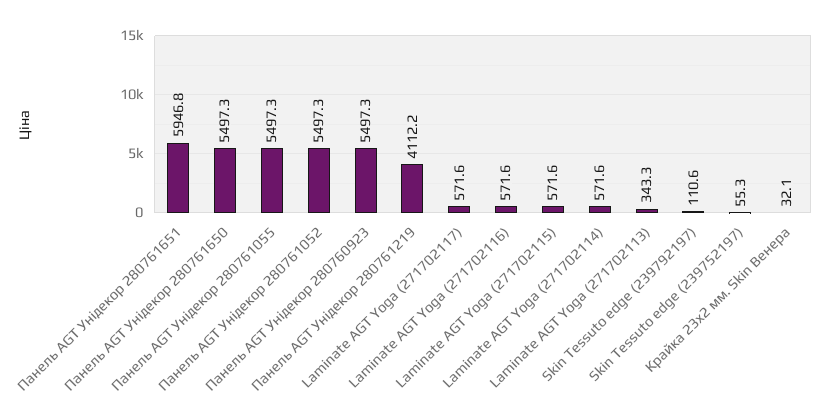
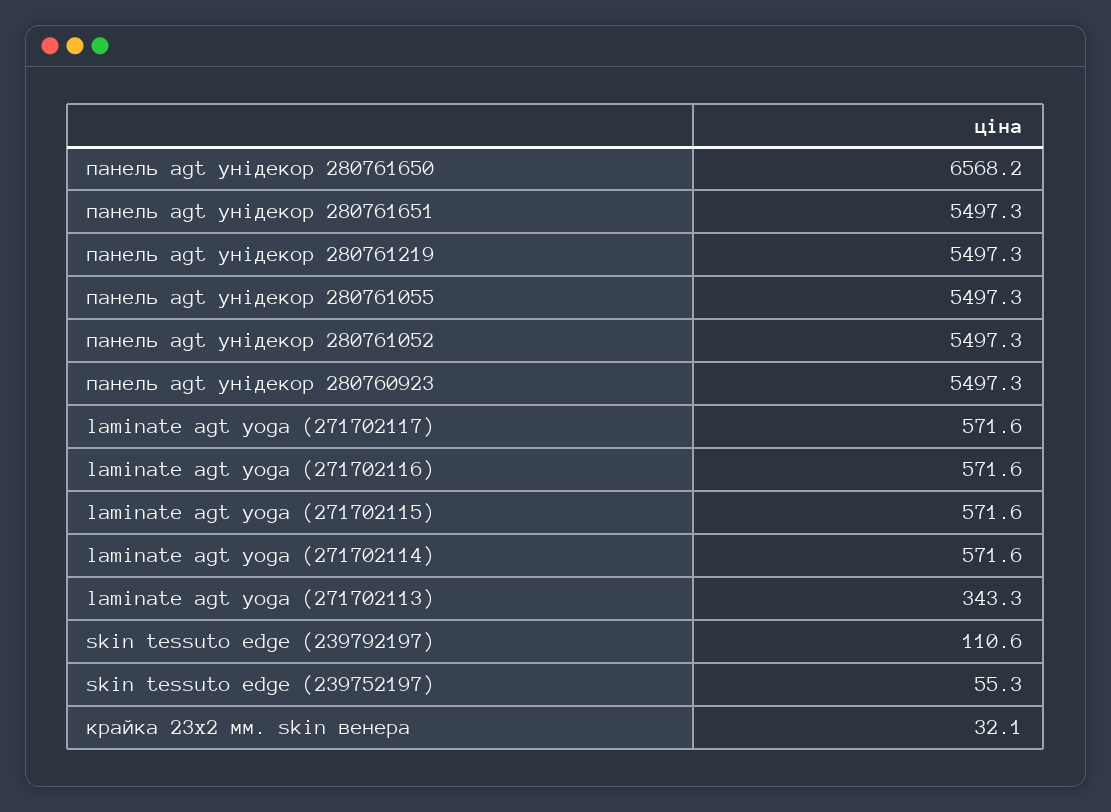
  {
-   "Панель AGT Унідекор 280761651": 5946.8,
+   "Панель AGT Унідекор 280761651": 5497.3,
-   "Панель AGT Унідекор 280761650": 5497.3,
+   "Панель AGT Унідекор 280761650": 6568.2,
    "Панель AGT Унідекор 280761055": 5497.3,
    "Панель AGT Унідекор 280761052": 5497.3,
    "Панель AGT Унідекор 280760923": 5497.3,
-   "Панель AGT Унідекор 280761219": 4112.2,
+   "Панель AGT Унідекор 280761219": 5497.3,
    "Laminate AGT Yoga (271702117)": 571.6,
    "Laminate AGT Yoga (271702116)": 571.6,
    "Laminate AGT Yoga (271702115)": 571.6,
    "Laminate AGT Yoga (271702114)": 571.6,
    "Laminate AGT Yoga (271702113)": 343.3,
    "Skin Tessuto edge (239792197)": 110.6,
    "Skin Tessuto edge (239752197)": 55.3,
    "Крайка 23x2 мм. Skin Венера": 32.1
  }

